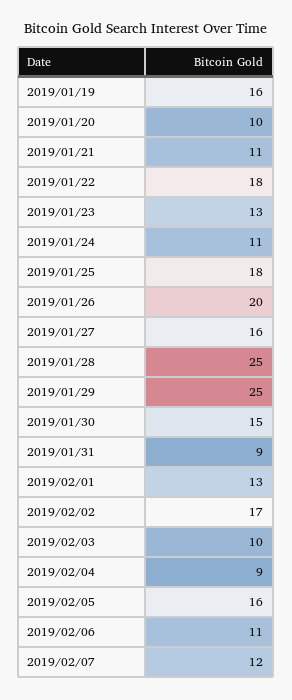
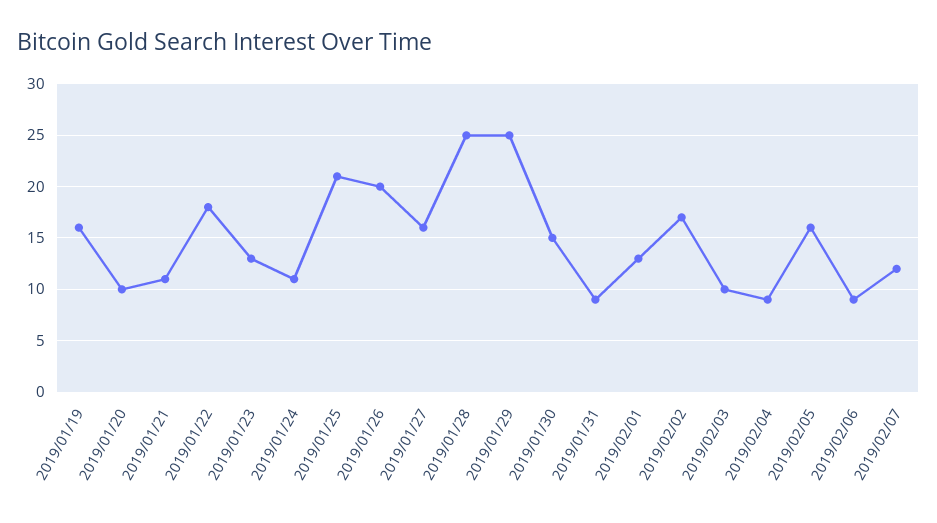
  {
    "2019/01/19": 16,
    "2019/01/20": 10,
    "2019/01/21": 11,
    "2019/01/22": 18,
    "2019/01/23": 13,
    "2019/01/24": 11,
-   "2019/01/25": 18,
+   "2019/01/25": 21,
    "2019/01/26": 20,
    "2019/01/27": 16,
    "2019/01/28": 25,
    "2019/01/29": 25,
    "2019/01/30": 15,
    "2019/01/31": 9,
    "2019/02/01": 13,
    "2019/02/02": 17,
    "2019/02/03": 10,
    "2019/02/04": 9,
    "2019/02/05": 16,
-   "2019/02/06": 11,
+   "2019/02/06": 9,
    "2019/02/07": 12
  }

